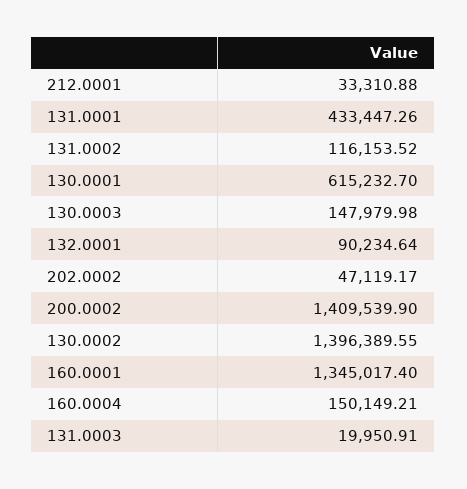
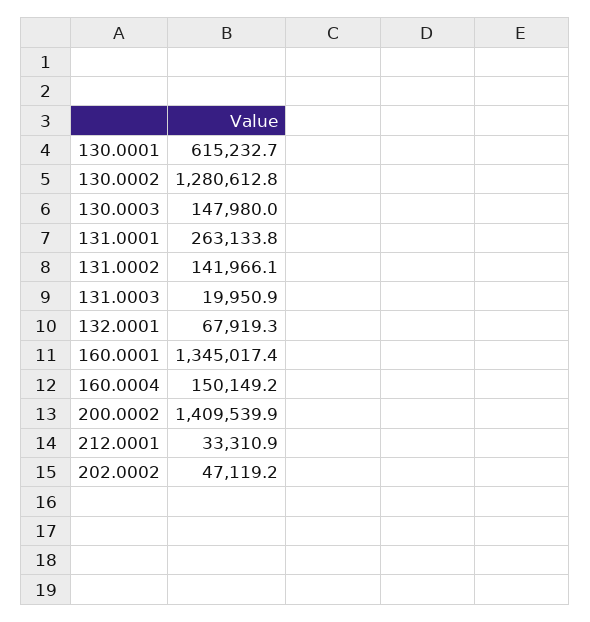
  {
    "212.0001": 33310.88,
-   "131.0001": 433447.26,
+   "131.0001": 263133.8,
-   "131.0002": 116153.52,
+   "131.0002": 141966.1,
    "130.0001": 615232.7,
    "130.0003": 147979.98,
-   "132.0001": 90234.64,
+   "132.0001": 67919.3,
    "202.0002": 47119.17,
    "200.0002": 1409539.9,
-   "130.0002": 1396389.55,
+   "130.0002": 1280612.8,
    "160.0001": 1345017.4,
    "160.0004": 150149.21,
    "131.0003": 19950.91
  }

